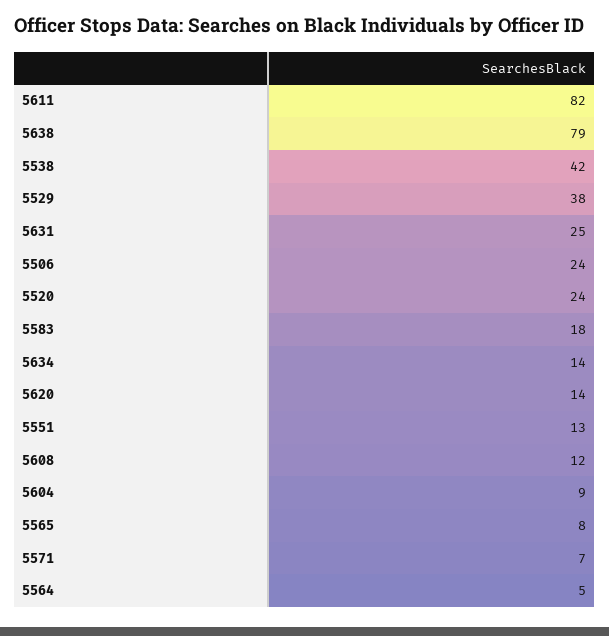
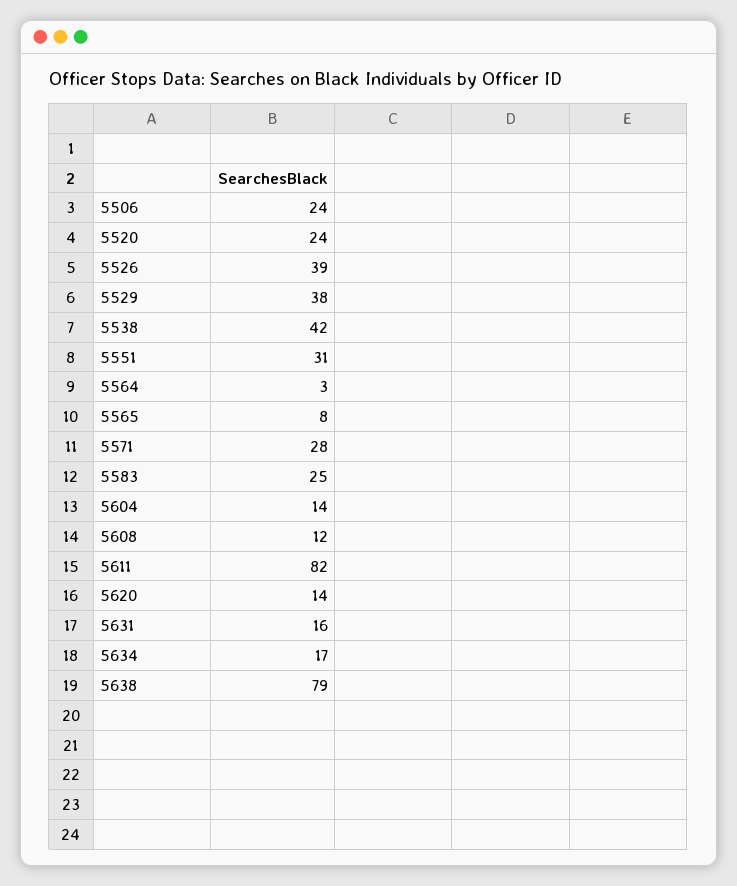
  {
    "5611": 82,
    "5638": 79,
    "5538": 42,
    "5529": 38,
-   "5631": 25,
+   "5631": 16,
    "5506": 24,
    "5520": 24,
-   "5583": 18,
+   "5583": 25,
-   "5634": 14,
+   "5634": 17,
    "5620": 14,
-   "5551": 13,
+   "5551": 31,
    "5608": 12,
-   "5604": 9,
+   "5604": 14,
    "5565": 8,
-   "5571": 7,
+   "5571": 28,
-   "5564": 5
+   "5564": 3,
+   "5526": 39
  }

